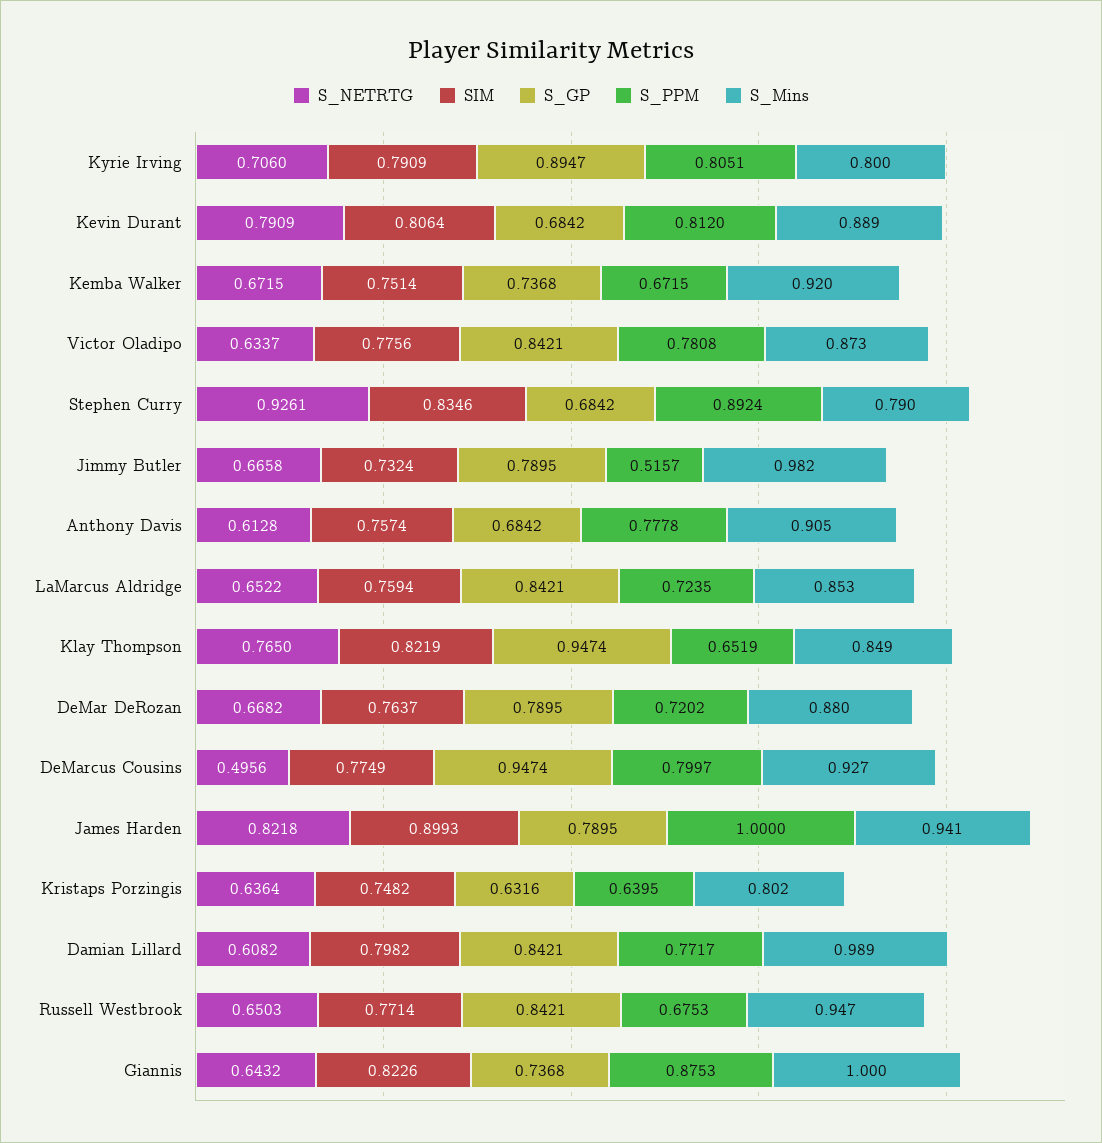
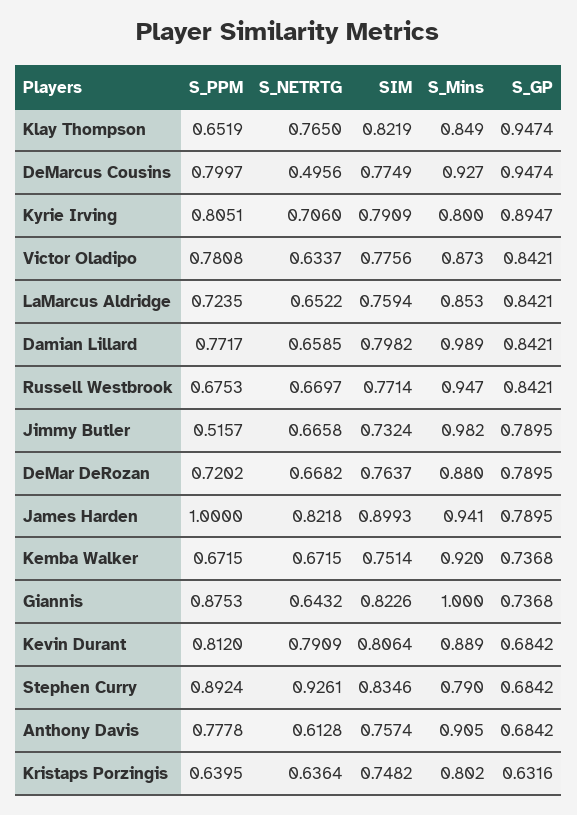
  {
    "S_NETRTG": {
      "Kyrie Irving": 0.706,
      "Kevin Durant": 0.7909,
      "Kemba Walker": 0.6715,
      "Victor Oladipo": 0.6337,
      "Stephen Curry": 0.9261,
      "Jimmy Butler": 0.6658,
      "Anthony Davis": 0.6128,
      "LaMarcus Aldridge": 0.6522,
      "Klay Thompson": 0.765,
      "DeMar DeRozan": 0.6682,
      "DeMarcus Cousins": 0.4956,
      "James Harden": 0.8218,
      "Kristaps Porzingis": 0.6364,
-     "Damian Lillard": 0.6082,
+     "Damian Lillard": 0.6585,
-     "Russell Westbrook": 0.6503,
+     "Russell Westbrook": 0.6697,
      "Giannis": 0.6432
    },
    "SIM": {
      "Kyrie Irving": 0.7909,
      "Kevin Durant": 0.8064,
      "Kemba Walker": 0.7514,
      "Victor Oladipo": 0.7756,
      "Stephen Curry": 0.8346,
      "Jimmy Butler": 0.7324,
      "Anthony Davis": 0.7574,
      "LaMarcus Aldridge": 0.7594,
      "Klay Thompson": 0.8219,
      "DeMar DeRozan": 0.7637,
      "DeMarcus Cousins": 0.7749,
      "James Harden": 0.8993,
      "Kristaps Porzingis": 0.7482,
      "Damian Lillard": 0.7982,
      "Russell Westbrook": 0.7714,
      "Giannis": 0.8226
    },
    "S_GP": {
      "Kyrie Irving": 0.8947,
      "Kevin Durant": 0.6842,
      "Kemba Walker": 0.7368,
      "Victor Oladipo": 0.8421,
      "Stephen Curry": 0.6842,
      "Jimmy Butler": 0.7895,
      "Anthony Davis": 0.6842,
      "LaMarcus Aldridge": 0.8421,
      "Klay Thompson": 0.9474,
      "DeMar DeRozan": 0.7895,
      "DeMarcus Cousins": 0.9474,
      "James Harden": 0.7895,
      "Kristaps Porzingis": 0.6316,
      "Damian Lillard": 0.8421,
      "Russell Westbrook": 0.8421,
      "Giannis": 0.7368
    },
    "S_PPM": {
      "Kyrie Irving": 0.8051,
      "Kevin Durant": 0.812,
      "Kemba Walker": 0.6715,
      "Victor Oladipo": 0.7808,
      "Stephen Curry": 0.8924,
      "Jimmy Butler": 0.5157,
      "Anthony Davis": 0.7778,
      "LaMarcus Aldridge": 0.7235,
      "Klay Thompson": 0.6519,
      "DeMar DeRozan": 0.7202,
      "DeMarcus Cousins": 0.7997,
      "James Harden": 1,
      "Kristaps Porzingis": 0.6395,
      "Damian Lillard": 0.7717,
      "Russell Westbrook": 0.6753,
      "Giannis": 0.8753
    },
    "S_Mins": {
      "Kyrie Irving": 0.8,
      "Kevin Durant": 0.889,
      "Kemba Walker": 0.92,
      "Victor Oladipo": 0.873,
      "Stephen Curry": 0.79,
      "Jimmy Butler": 0.982,
      "Anthony Davis": 0.905,
      "LaMarcus Aldridge": 0.853,
      "Klay Thompson": 0.849,
      "DeMar DeRozan": 0.88,
      "DeMarcus Cousins": 0.927,
      "James Harden": 0.941,
      "Kristaps Porzingis": 0.802,
      "Damian Lillard": 0.989,
      "Russell Westbrook": 0.947,
      "Giannis": 1
    }
  }

